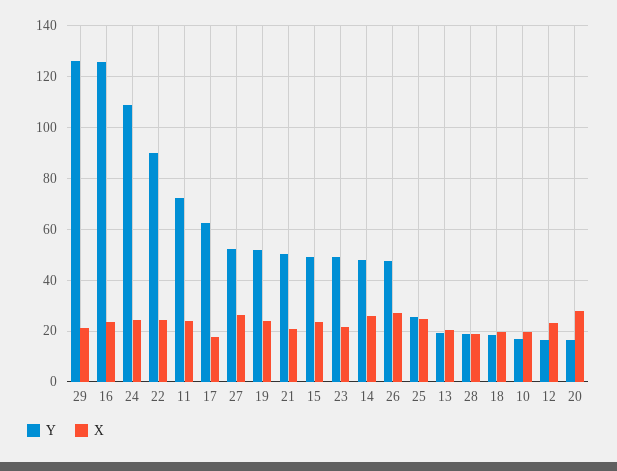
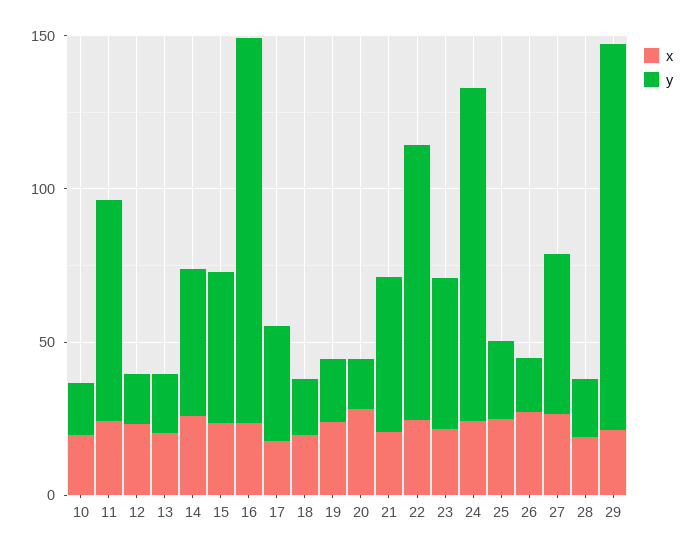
  {
    "Y": {
      "29": 125,
      "16": 125,
      "24": 110,
      "22": 90,
      "11": 72.5,
-     "17": 62.5,
+     "17": 40,
      "27": 52.5,
-     "19": 52.5,
+     "19": 20,
      "21": 50,
      "15": 50,
      "23": 50,
      "14": 47.5,
-     "26": 47.5,
+     "26": 20,
      "25": 25,
      "13": 20,
      "28": 20,
      "18": 17.5,
      "10": 17.5,
      "12": 17.5,
      "20": 17.5
    },
    "X": {
      "29": 20,
      "16": 22.5,
      "24": 25,
      "22": 25,
      "11": 25,
      "17": 17.5,
      "27": 27.5,
      "19": 25,
      "21": 20,
      "15": 22.5,
      "23": 22.5,
      "14": 25,
      "26": 27.5,
      "25": 25,
      "13": 20,
      "28": 20,
      "18": 20,
      "10": 20,
      "12": 22.5,
      "20": 27.5
    }
  }

